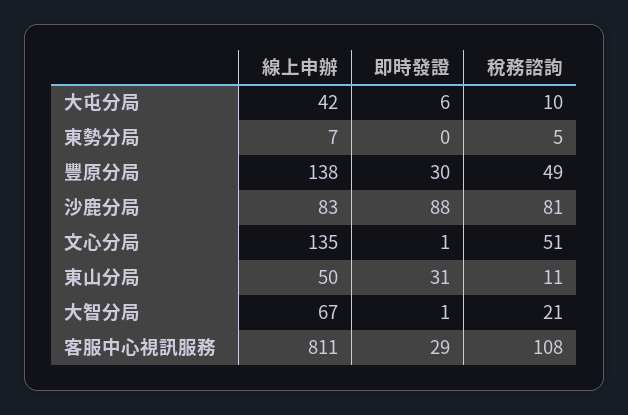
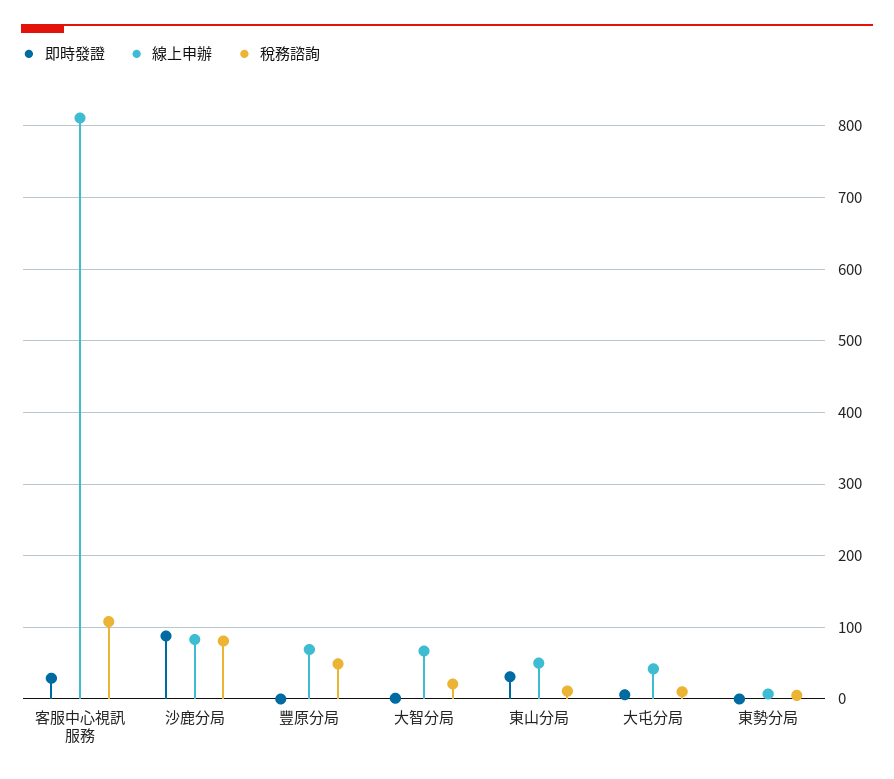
  {
    "線上申辦": {
      "大屯分局": 42,
      "東勢分局": 7,
-     "豐原分局": 138,
+     "豐原分局": 70,
      "沙鹿分局": 83,
-     "文心分局": 135,
      "東山分局": 50,
      "大智分局": 67,
      "客服中心視訊服務": 811
    },
    "即時發證": {
      "大屯分局": 6,
      "東勢分局": 0,
-     "豐原分局": 30,
+     "豐原分局": 0,
      "沙鹿分局": 88,
-     "文心分局": 1,
      "東山分局": 31,
      "大智分局": 1,
      "客服中心視訊服務": 29
    },
    "稅務諮詢": {
      "大屯分局": 10,
      "東勢分局": 5,
      "豐原分局": 49,
      "沙鹿分局": 81,
-     "文心分局": 51,
      "東山分局": 11,
      "大智分局": 21,
      "客服中心視訊服務": 108
    }
  }

